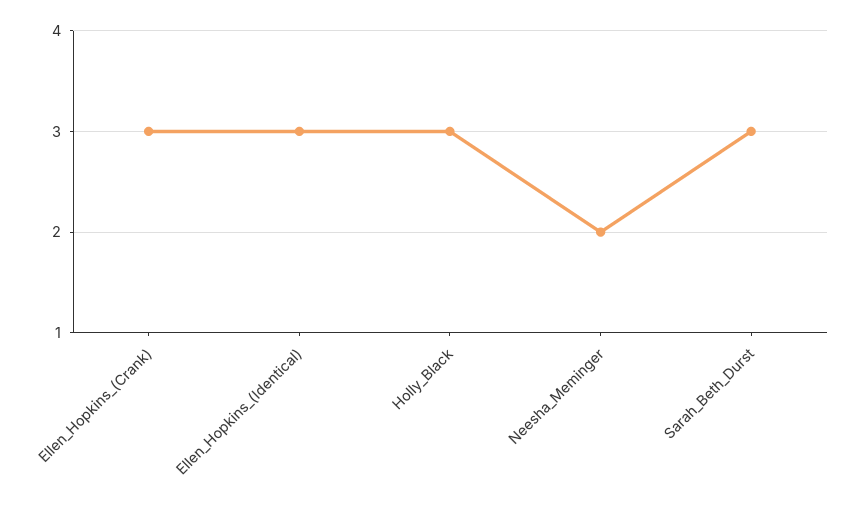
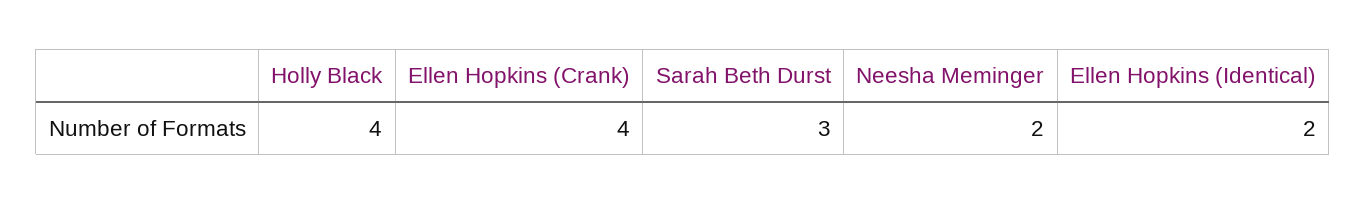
  {
-   "Ellen_Hopkins_(Crank)": 3,
+   "Ellen_Hopkins_(Crank)": 4,
-   "Ellen_Hopkins_(Identical)": 3,
+   "Ellen_Hopkins_(Identical)": 2,
-   "Holly_Black": 3,
+   "Holly_Black": 4,
    "Neesha_Meminger": 2,
    "Sarah_Beth_Durst": 3
  }

